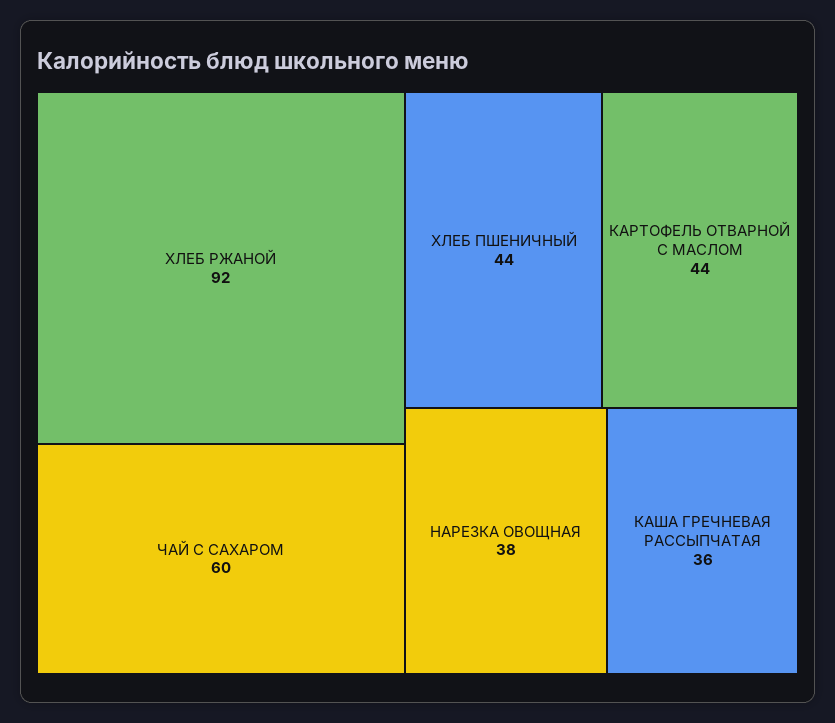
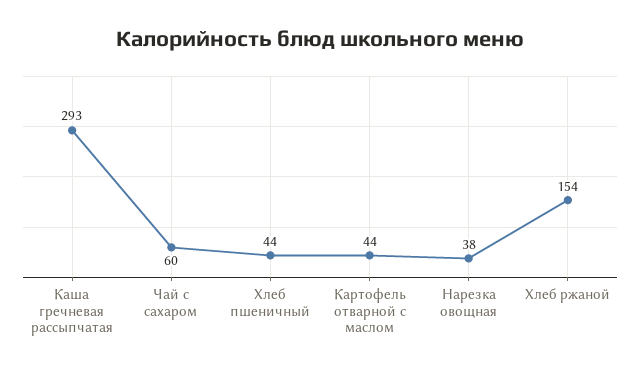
  {
-   "ХЛЕБ РЖАНОЙ": 92,
+   "ХЛЕБ РЖАНОЙ": 154,
    "ЧАЙ С САХАРОМ": 60,
    "ХЛЕБ ПШЕНИЧНЫЙ": 44,
    "КАРТОФЕЛЬ ОТВАРНОЙ С МАСЛОМ": 44,
    "НАРЕЗКА ОВОЩНАЯ": 38,
-   "КАША ГРЕЧНЕВАЯ РАССЫПЧАТАЯ": 36
+   "КАША ГРЕЧНЕВАЯ РАССЫПЧАТАЯ": 293
  }

